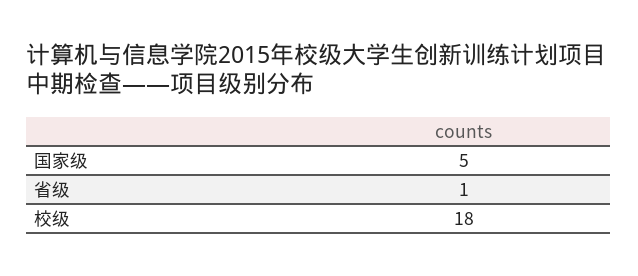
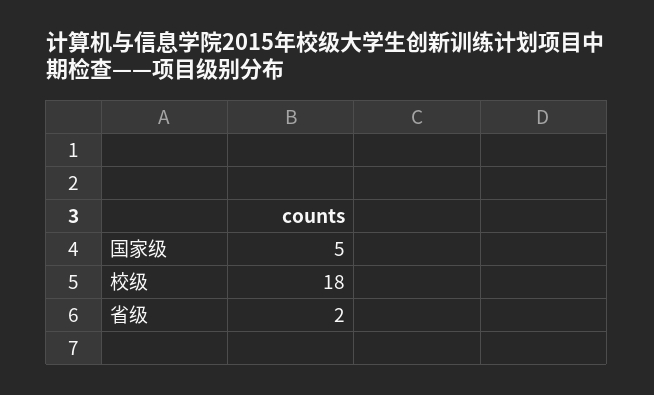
  {
    "国家级": 5,
-   "省级": 1,
+   "省级": 2,
    "校级": 18
  }

